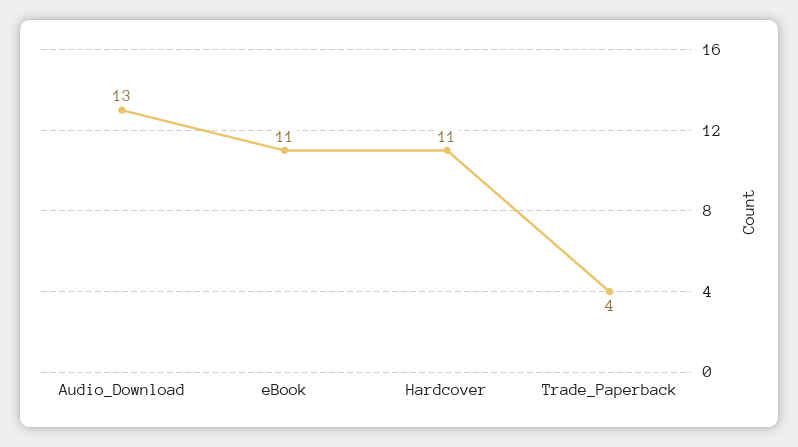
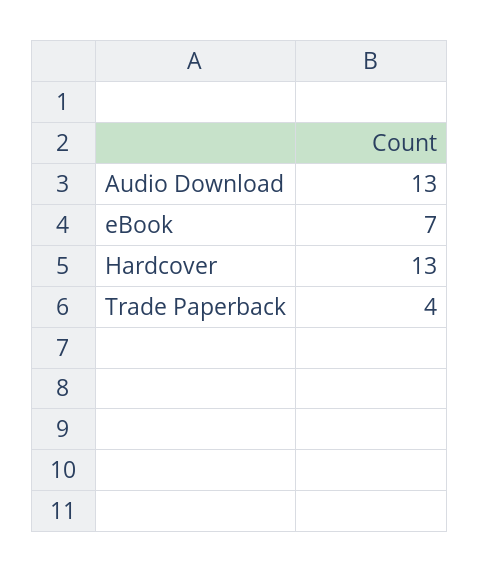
  {
    "Audio_Download": 13,
-   "eBook": 11,
+   "eBook": 7,
-   "Hardcover": 11,
+   "Hardcover": 13,
    "Trade_Paperback": 4
  }

